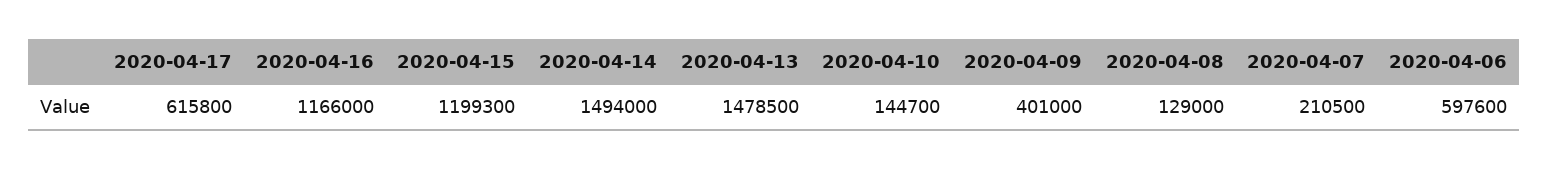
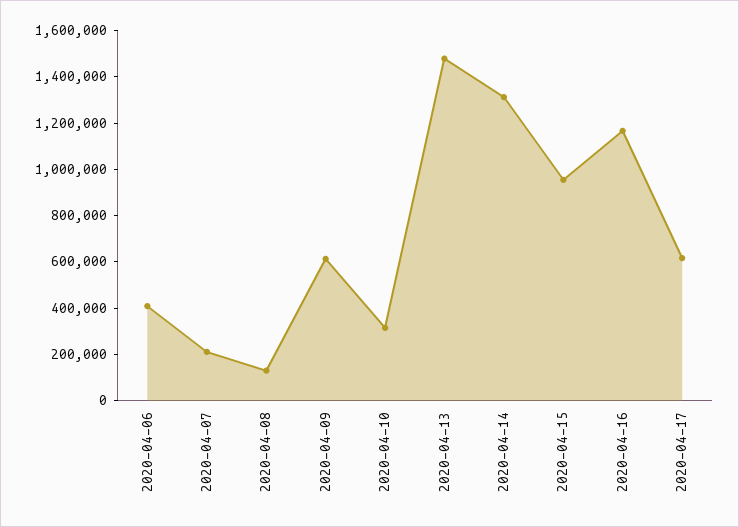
  {
    "2020-04-17": 615800,
    "2020-04-16": 1166000,
-   "2020-04-15": 1199300,
+   "2020-04-15": 950000,
-   "2020-04-14": 1494000,
+   "2020-04-14": 1300000,
    "2020-04-13": 1478500,
-   "2020-04-10": 144700,
+   "2020-04-10": 300000,
-   "2020-04-09": 401000,
+   "2020-04-09": 600000,
    "2020-04-08": 129000,
    "2020-04-07": 210500,
-   "2020-04-06": 597600
+   "2020-04-06": 400000
  }

